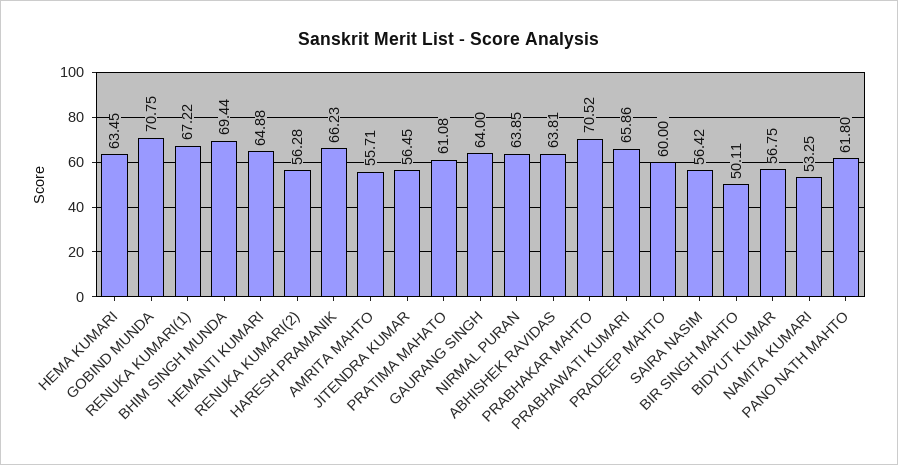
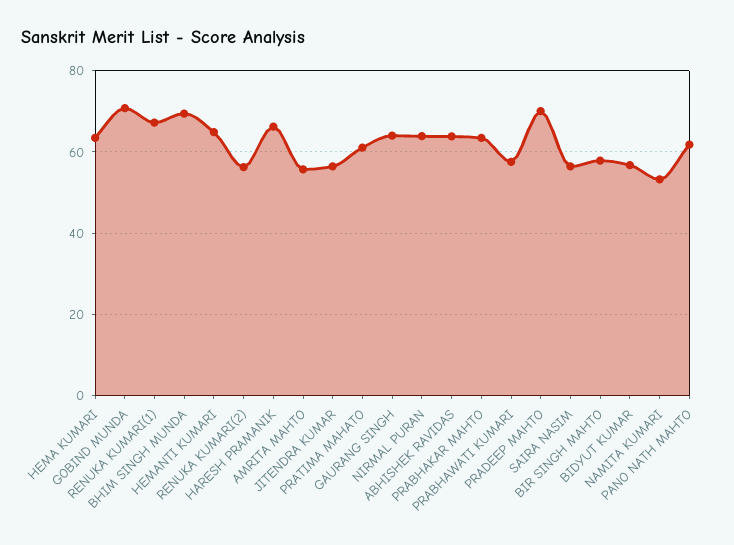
  {
    "HEMA KUMARI": 63.45,
    "GOBIND MUNDA": 70.75,
    "RENUKA KUMARI(1)": 67.22,
    "BHIM SINGH MUNDA": 69.44,
    "HEMANTI KUMARI": 64.88,
    "RENUKA KUMARI(2)": 56.28,
    "HARESH PRAMANIK": 66.23,
    "AMRITA MAHTO": 55.71,
    "JITENDRA KUMAR": 56.45,
    "PRATIMA MAHATO": 61.08,
    "GAURANG SINGH": 64,
    "NIRMAL PURAN": 63.85,
    "ABHISHEK RAVIDAS": 63.81,
-   "PRABHAKAR MAHTO": 70.52,
+   "PRABHAKAR MAHTO": 64,
-   "PRABHAWATI KUMARI": 65.86,
+   "PRABHAWATI KUMARI": 58,
-   "PRADEEP MAHTO": 60,
+   "PRADEEP MAHTO": 70,
    "SAIRA NASIM": 56.42,
-   "BIR SINGH MAHTO": 50.11,
+   "BIR SINGH MAHTO": 58,
    "BIDYUT KUMAR": 56.75,
    "NAMITA KUMARI": 53.25,
    "PANO NATH MAHTO": 61.8
  }

